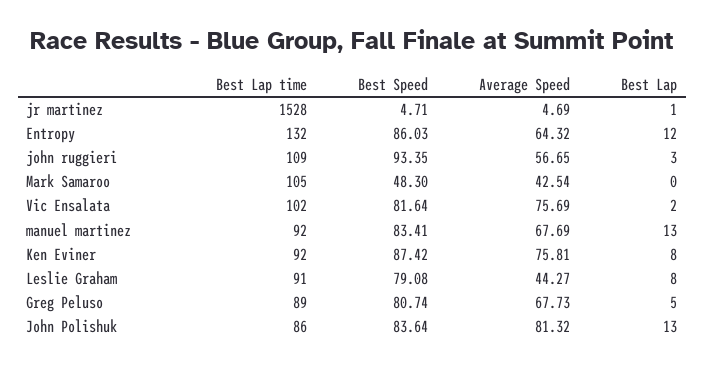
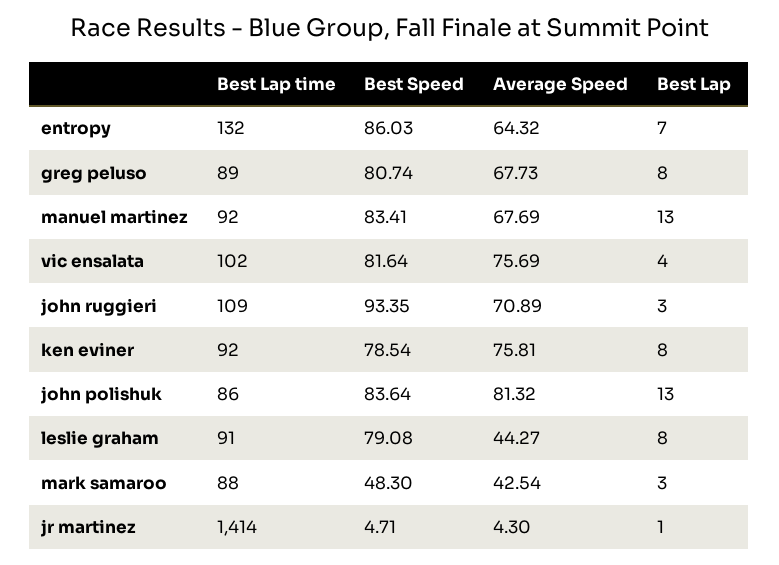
  {
    "Best Lap time": {
-     "jr martinez": 1528,
+     "jr martinez": 1414,
      "Entropy": 132,
      "john ruggieri": 109,
-     "Mark Samaroo": 105,
+     "Mark Samaroo": 88,
      "Vic Ensalata": 102,
      "manuel martinez": 92,
      "Ken Eviner": 92,
      "Leslie Graham": 91,
      "Greg Peluso": 89,
      "John Polishuk": 86
    },
    "Best Speed": {
      "jr martinez": 4.71,
      "Entropy": 86.03,
      "john ruggieri": 93.35,
      "Mark Samaroo": 48.3,
      "Vic Ensalata": 81.64,
      "manuel martinez": 83.41,
-     "Ken Eviner": 87.42,
+     "Ken Eviner": 78.54,
      "Leslie Graham": 79.08,
      "Greg Peluso": 80.74,
      "John Polishuk": 83.64
    },
    "Average Speed": {
-     "jr martinez": 4.69,
+     "jr martinez": 4.3,
      "Entropy": 64.32,
-     "john ruggieri": 56.65,
+     "john ruggieri": 70.89,
      "Mark Samaroo": 42.54,
      "Vic Ensalata": 75.69,
      "manuel martinez": 67.69,
      "Ken Eviner": 75.81,
      "Leslie Graham": 44.27,
      "Greg Peluso": 67.73,
      "John Polishuk": 81.32
    },
    "Best Lap": {
      "jr martinez": 1,
-     "Entropy": 12,
+     "Entropy": 7,
      "john ruggieri": 3,
-     "Mark Samaroo": 0,
+     "Mark Samaroo": 3,
-     "Vic Ensalata": 2,
+     "Vic Ensalata": 4,
      "manuel martinez": 13,
      "Ken Eviner": 8,
      "Leslie Graham": 8,
-     "Greg Peluso": 5,
+     "Greg Peluso": 8,
      "John Polishuk": 13
    }
  }

